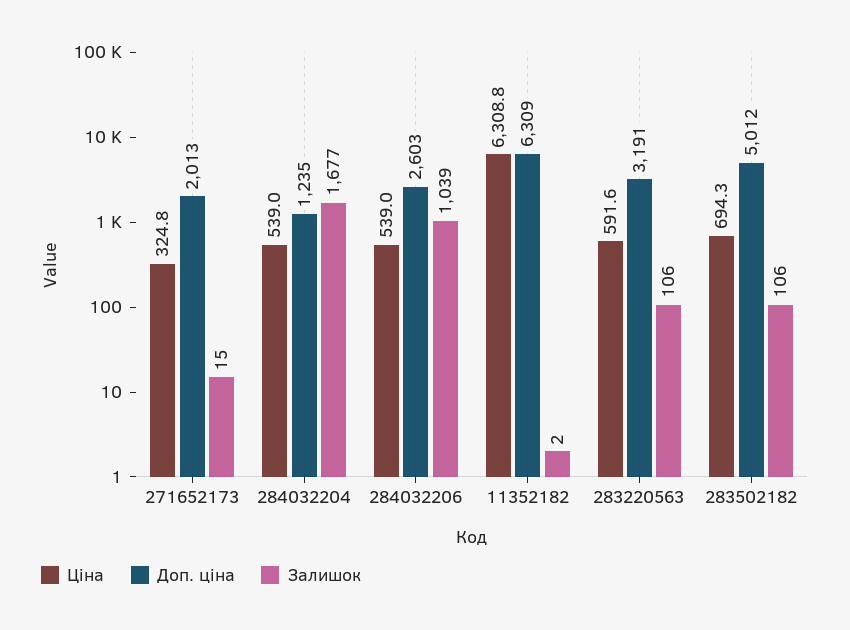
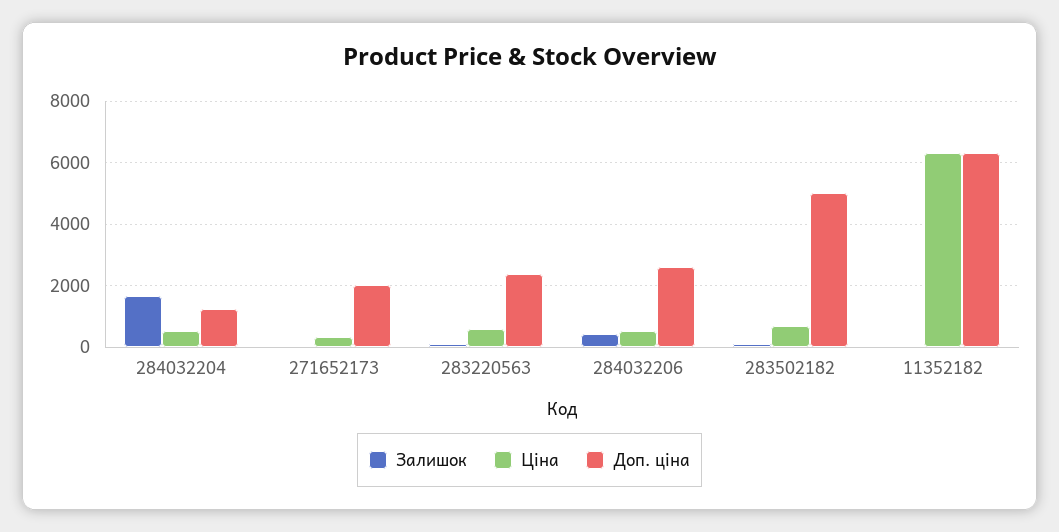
  {
    "Ціна": {
      "271652173": 324.8,
      "284032204": 539,
      "284032206": 539,
      "11352182": 6308.8,
      "283220563": 591.6,
      "283502182": 694.3
    },
    "Доп. ціна": {
      "271652173": 2013,
      "284032204": 1235,
      "284032206": 2603,
      "11352182": 6309,
-     "283220563": 3191,
+     "283220563": 2400,
      "283502182": 5012
    },
    "Залишок": {
      "271652173": 15,
      "284032204": 1677,
-     "284032206": 1039,
+     "284032206": 400,
      "11352182": 2,
      "283220563": 106,
      "283502182": 106
    }
  }

